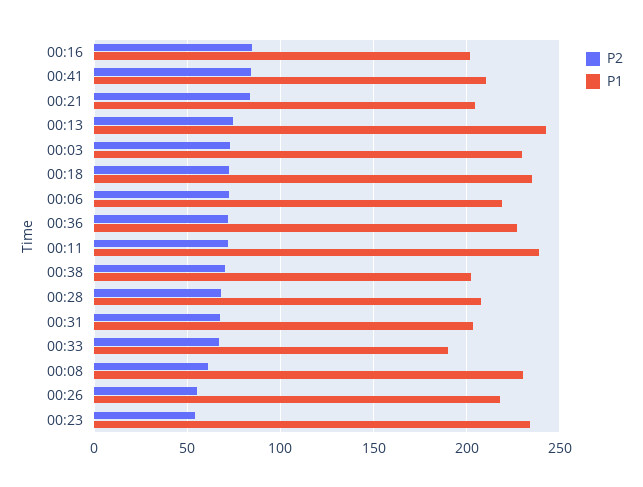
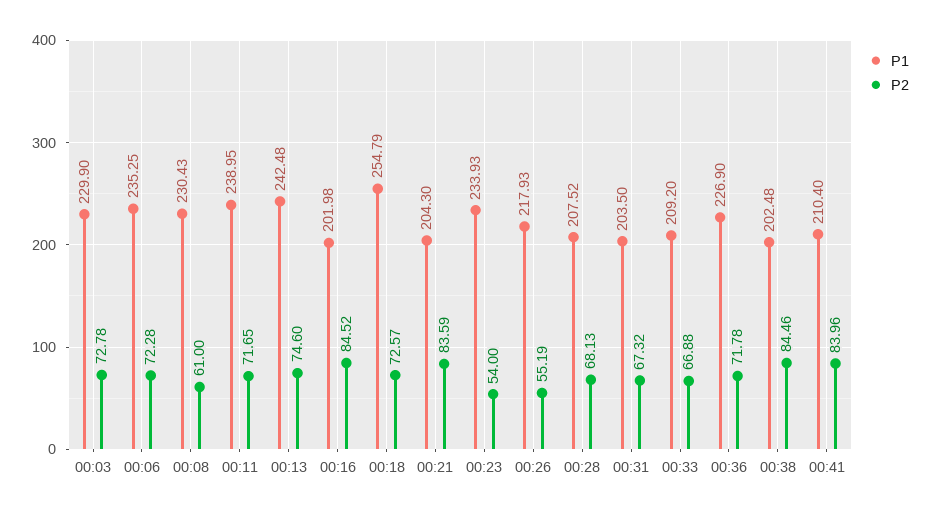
  {
    "P2": {
      "00:16": 84.52,
      "00:41": 83.96,
      "00:21": 83.59,
      "00:13": 74.6,
      "00:03": 72.78,
      "00:18": 72.57,
      "00:06": 72.28,
      "00:36": 71.78,
      "00:11": 71.65,
-     "00:38": 70,
+     "00:38": 84.46,
      "00:28": 68.13,
      "00:31": 67.32,
      "00:33": 66.88,
      "00:08": 61,
      "00:26": 55.19,
      "00:23": 54
    },
    "P1": {
      "00:16": 201.98,
      "00:41": 210.4,
      "00:21": 204.3,
      "00:13": 242.48,
      "00:03": 229.9,
-     "00:18": 235,
+     "00:18": 254.79,
-     "00:06": 220,
+     "00:06": 235.25,
      "00:36": 226.9,
      "00:11": 238.95,
      "00:38": 202.48,
      "00:28": 207.52,
      "00:31": 203.5,
-     "00:33": 190,
+     "00:33": 209.2,
      "00:08": 230.43,
      "00:26": 217.93,
      "00:23": 233.93
    }
  }

